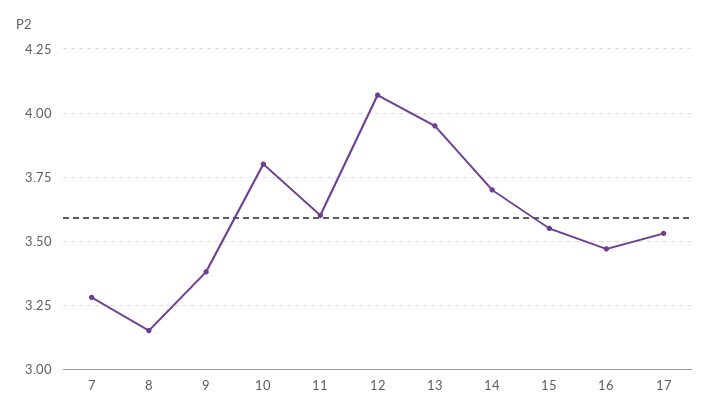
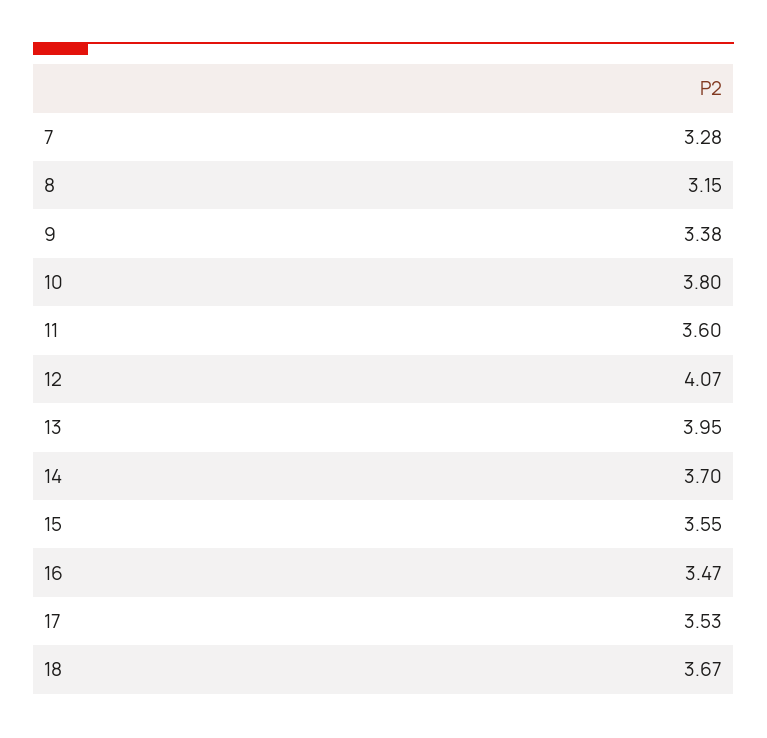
  {
    "7": 3.28,
    "8": 3.15,
    "9": 3.38,
    "10": 3.8,
    "11": 3.6,
    "12": 4.07,
    "13": 3.95,
    "14": 3.7,
    "15": 3.55,
    "16": 3.47,
-   "17": 3.53
+   "17": 3.53,
+   "18": 3.67
  }

